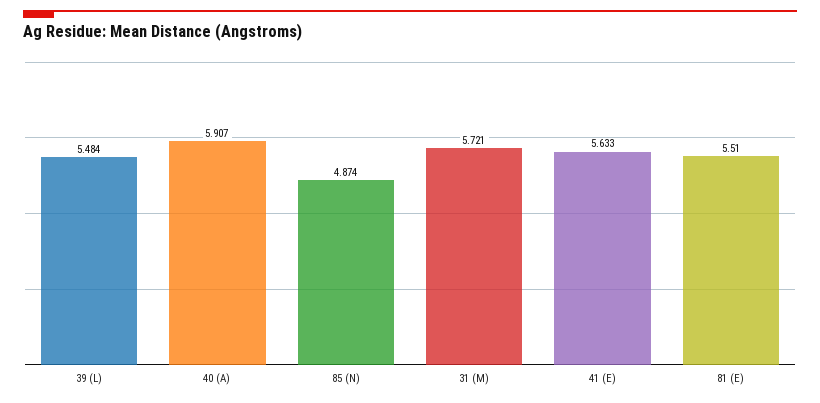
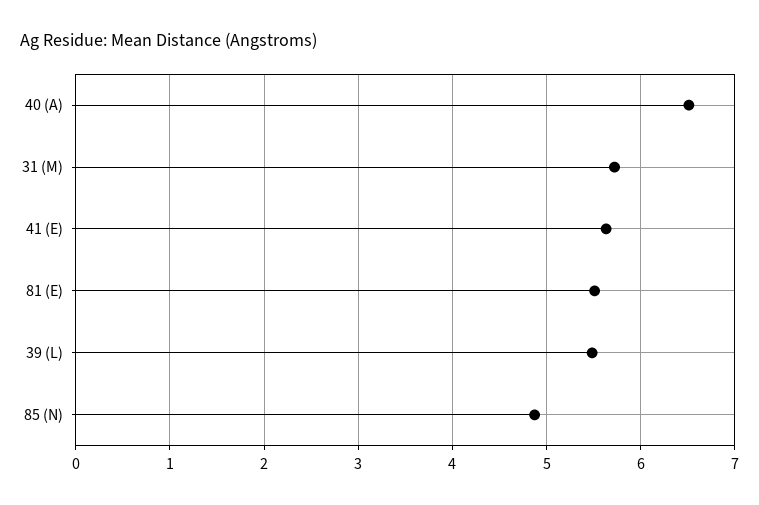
  {
    "39 (L)": 5.484,
-   "40 (A)": 5.907,
+   "40 (A)": 6.5,
    "85 (N)": 4.874,
    "31 (M)": 5.721,
    "41 (E)": 5.633,
    "81 (E)": 5.51
  }

